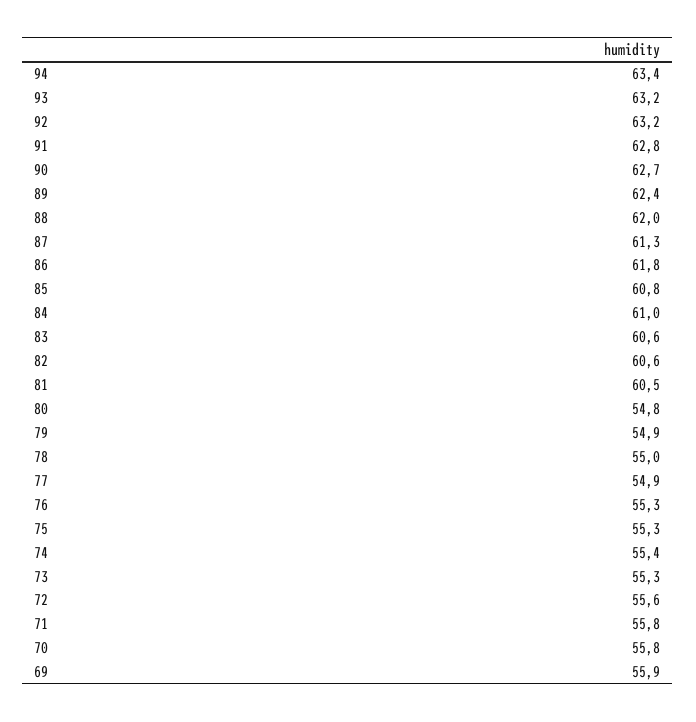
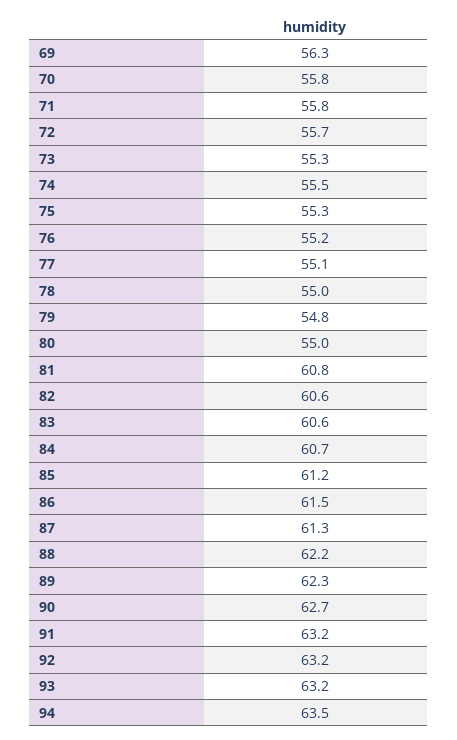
  {
-   "94": 63.4,
+   "94": 63.5,
    "93": 63.2,
    "92": 63.2,
-   "91": 62.8,
+   "91": 63.2,
    "90": 62.7,
-   "89": 62.4,
+   "89": 62.3,
-   "88": 62,
+   "88": 62.2,
    "87": 61.3,
-   "86": 61.8,
+   "86": 61.5,
-   "85": 60.8,
+   "85": 61.2,
-   "84": 61,
+   "84": 60.7,
    "83": 60.6,
    "82": 60.6,
-   "81": 60.5,
+   "81": 60.8,
-   "80": 54.8,
+   "80": 55,
-   "79": 54.9,
+   "79": 54.8,
    "78": 55,
-   "77": 54.9,
+   "77": 55.1,
-   "76": 55.3,
+   "76": 55.2,
    "75": 55.3,
-   "74": 55.4,
+   "74": 55.5,
    "73": 55.3,
-   "72": 55.6,
+   "72": 55.7,
    "71": 55.8,
    "70": 55.8,
-   "69": 55.9
+   "69": 56.3
  }

